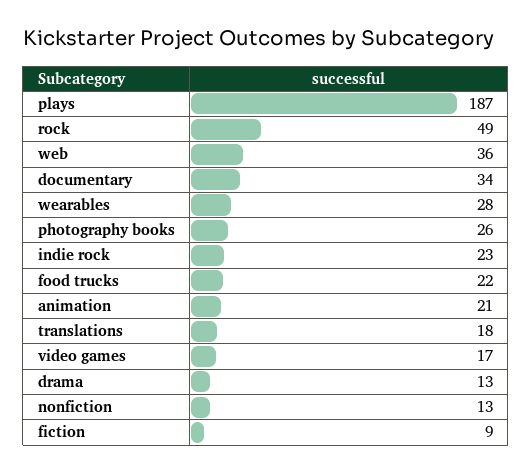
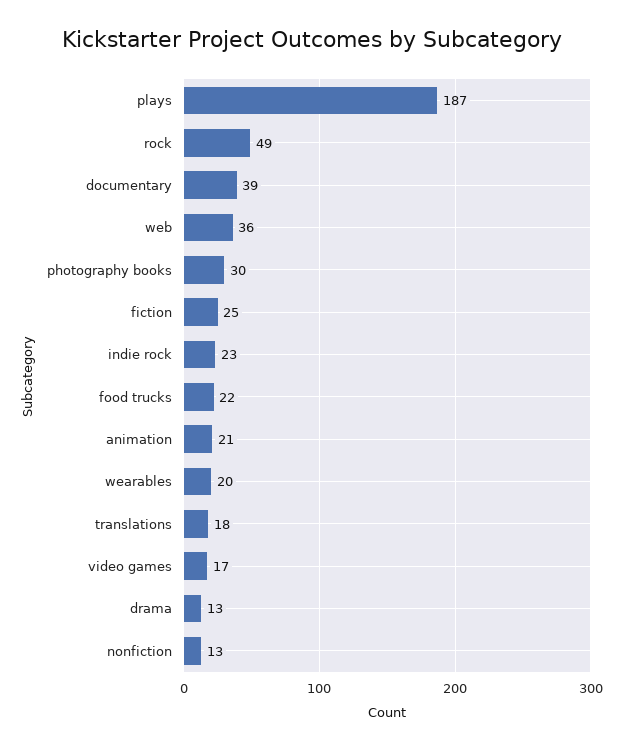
  {
    "plays": 187,
    "rock": 49,
    "web": 36,
-   "documentary": 34,
+   "documentary": 39,
-   "wearables": 28,
+   "wearables": 20,
-   "photography books": 26,
+   "photography books": 30,
    "indie rock": 23,
    "food trucks": 22,
    "animation": 21,
    "translations": 18,
    "video games": 17,
    "drama": 13,
    "nonfiction": 13,
-   "fiction": 9
+   "fiction": 25
  }

